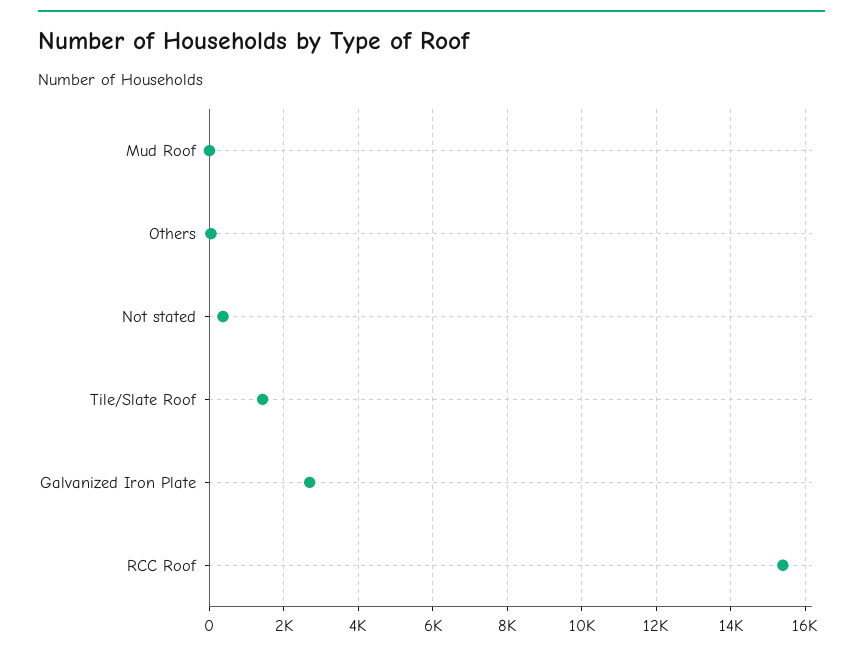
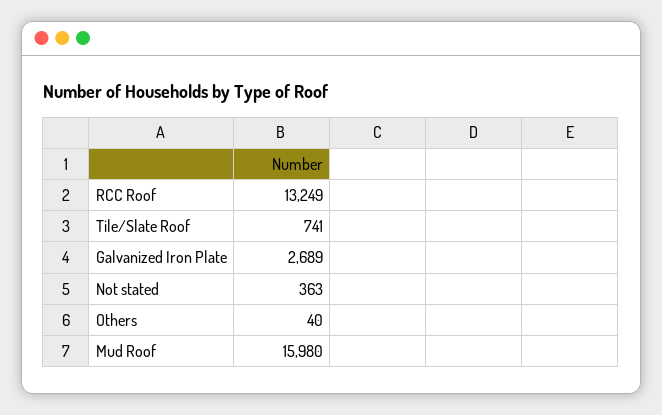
  {
-   "Mud Roof": 0,
+   "Mud Roof": 15980,
    "Others": 40,
    "Not stated": 363,
-   "Tile/Slate Roof": 1400,
+   "Tile/Slate Roof": 741,
    "Galvanized Iron Plate": 2689,
-   "RCC Roof": 15400
+   "RCC Roof": 13249
  }

